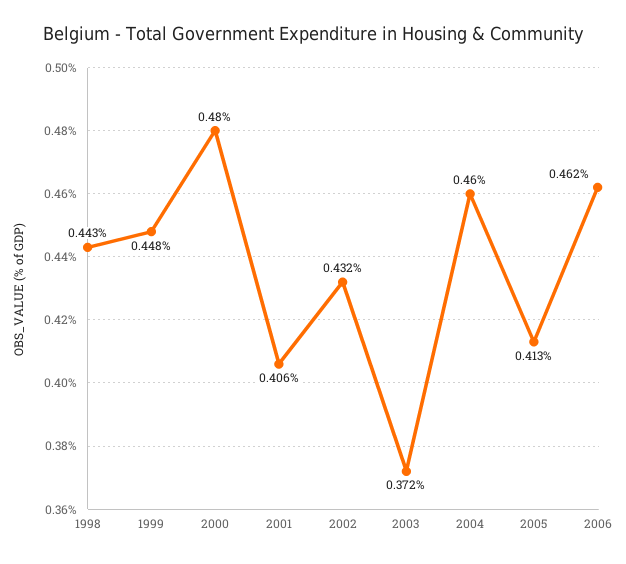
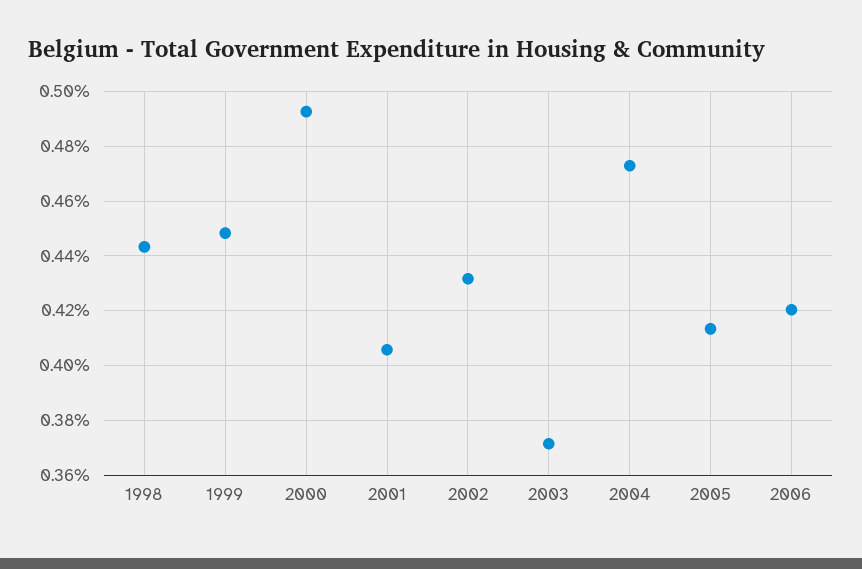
  {
    "1998": 0.443,
    "1999": 0.448,
-   "2000": 0.48,
+   "2000": 0.4925,
    "2001": 0.406,
    "2002": 0.432,
    "2003": 0.372,
-   "2004": 0.46,
+   "2004": 0.4725,
    "2005": 0.413,
-   "2006": 0.462
+   "2006": 0.42
  }

